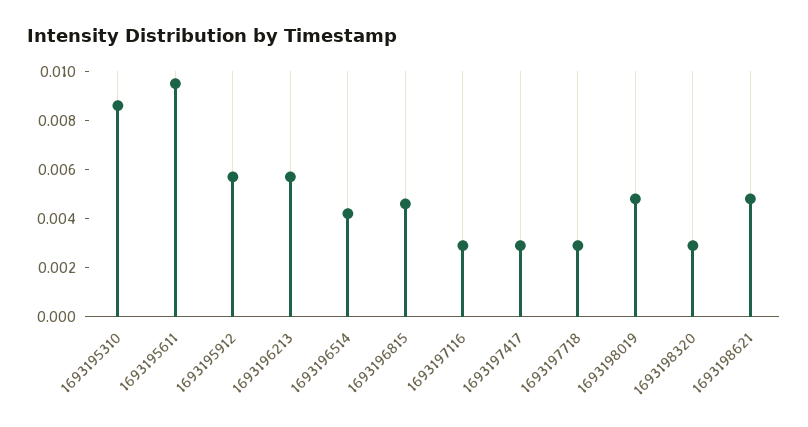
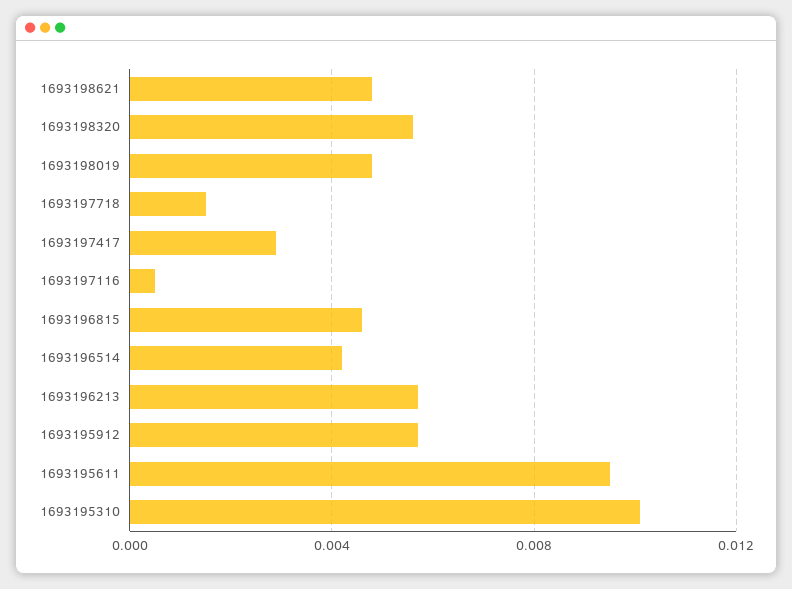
  {
-   "1693195310": 0.0085,
+   "1693195310": 0.01,
    "1693195611": 0.0095,
    "1693195912": 0.0055,
    "1693196213": 0.0055,
    "1693196514": 0.004,
    "1693196815": 0.0045,
-   "1693197116": 0.003,
+   "1693197116": 0.0005,
    "1693197417": 0.003,
-   "1693197718": 0.003,
+   "1693197718": 0.0015,
    "1693198019": 0.005,
-   "1693198320": 0.003,
+   "1693198320": 0.0055,
    "1693198621": 0.005
  }

